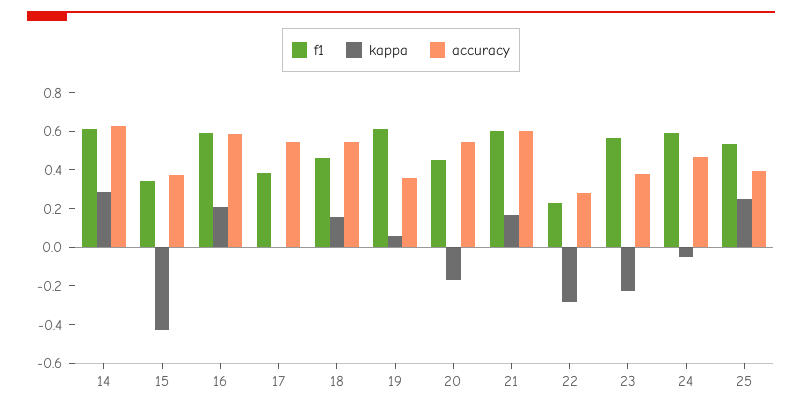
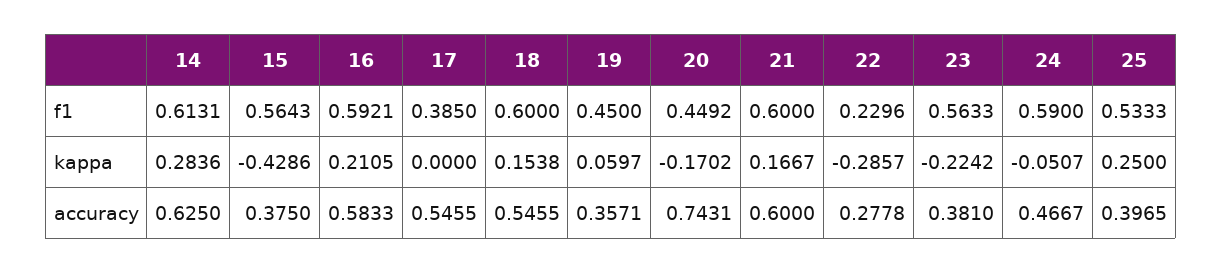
  {
    "f1": {
      "14": 0.6131,
-     "15": 0.35,
+     "15": 0.5643,
      "16": 0.5921,
      "17": 0.385,
-     "18": 0.45,
+     "18": 0.6,
-     "19": 0.6,
+     "19": 0.45,
      "20": 0.4492,
      "21": 0.6,
      "22": 0.2296,
      "23": 0.5633,
      "24": 0.59,
      "25": 0.5333
    },
    "kappa": {
      "14": 0.2836,
      "15": -0.4286,
      "16": 0.2105,
      "17": 0,
      "18": 0.1538,
      "19": 0.0597,
      "20": -0.1702,
      "21": 0.1667,
      "22": -0.2857,
      "23": -0.2242,
      "24": -0.0507,
      "25": 0.25
    },
    "accuracy": {
      "14": 0.625,
      "15": 0.375,
      "16": 0.5833,
      "17": 0.5455,
      "18": 0.5455,
      "19": 0.3571,
-     "20": 0.55,
+     "20": 0.7431,
      "21": 0.6,
      "22": 0.2778,
      "23": 0.381,
      "24": 0.4667,
      "25": 0.3965
    }
  }

